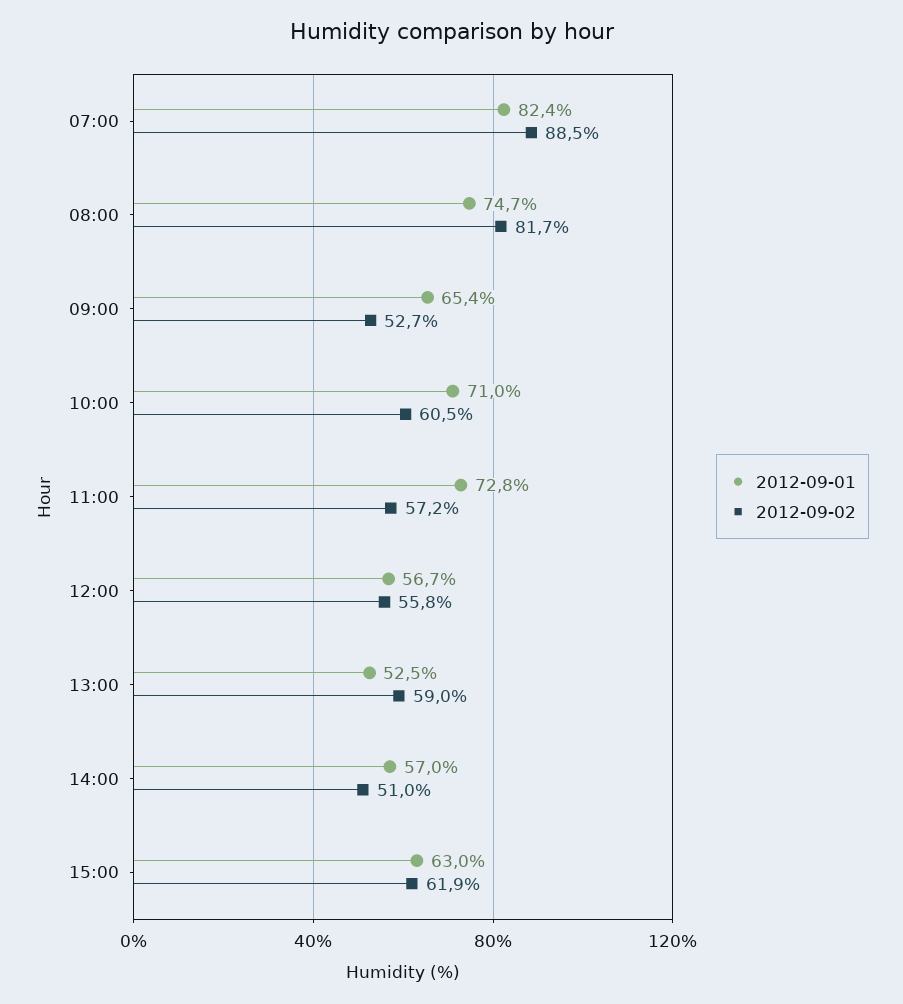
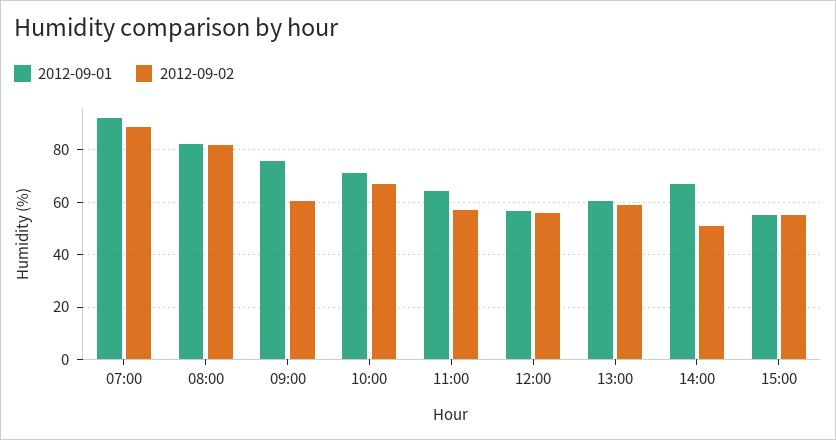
  {
    "2012-09-01": {
-     "07:00": 82.4,
+     "07:00": 92.5,
-     "08:00": 74.7,
+     "08:00": 82.5,
-     "09:00": 65.4,
+     "09:00": 75,
      "10:00": 71,
-     "11:00": 72.8,
+     "11:00": 65,
      "12:00": 56.7,
-     "13:00": 52.5,
+     "13:00": 60,
-     "14:00": 57,
+     "14:00": 67.5,
-     "15:00": 63
+     "15:00": 55
    },
    "2012-09-02": {
      "07:00": 88.5,
      "08:00": 81.7,
-     "09:00": 52.7,
+     "09:00": 60,
-     "10:00": 60.5,
+     "10:00": 67.5,
      "11:00": 57.2,
      "12:00": 55.8,
      "13:00": 59,
      "14:00": 51,
-     "15:00": 61.9
+     "15:00": 55
    }
  }

